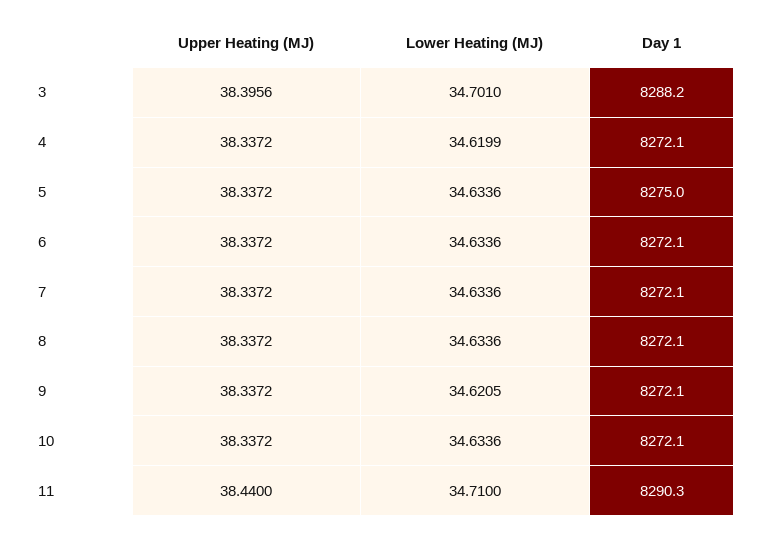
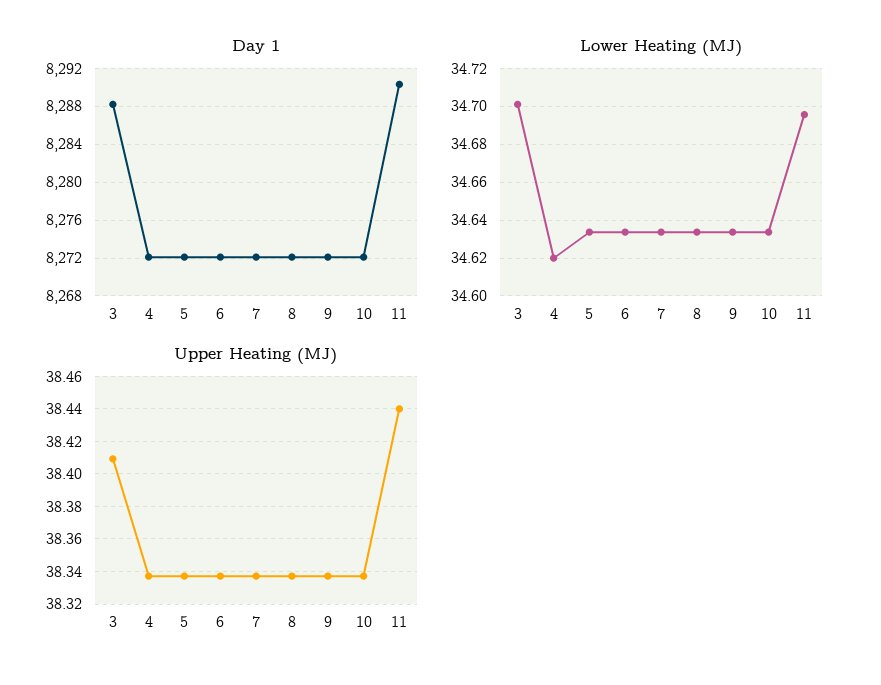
  {
    "Upper Heating (MJ)": {
-     "3": 38.3956,
+     "3": 38.41,
      "4": 38.3372,
      "5": 38.3372,
      "6": 38.3372,
      "7": 38.3372,
      "8": 38.3372,
      "9": 38.3372,
      "10": 38.3372,
      "11": 38.44
    },
    "Lower Heating (MJ)": {
      "3": 34.701,
      "4": 34.6199,
      "5": 34.6336,
      "6": 34.6336,
      "7": 34.6336,
      "8": 34.6336,
-     "9": 34.6205,
+     "9": 34.635,
      "10": 34.6336,
-     "11": 34.71
+     "11": 34.695
    },
    "Day 1": {
      "3": 8288.2,
      "4": 8272.1,
-     "5": 8275,
+     "5": 8272,
      "6": 8272.1,
      "7": 8272.1,
      "8": 8272.1,
      "9": 8272.1,
      "10": 8272.1,
      "11": 8290.3
    }
  }

